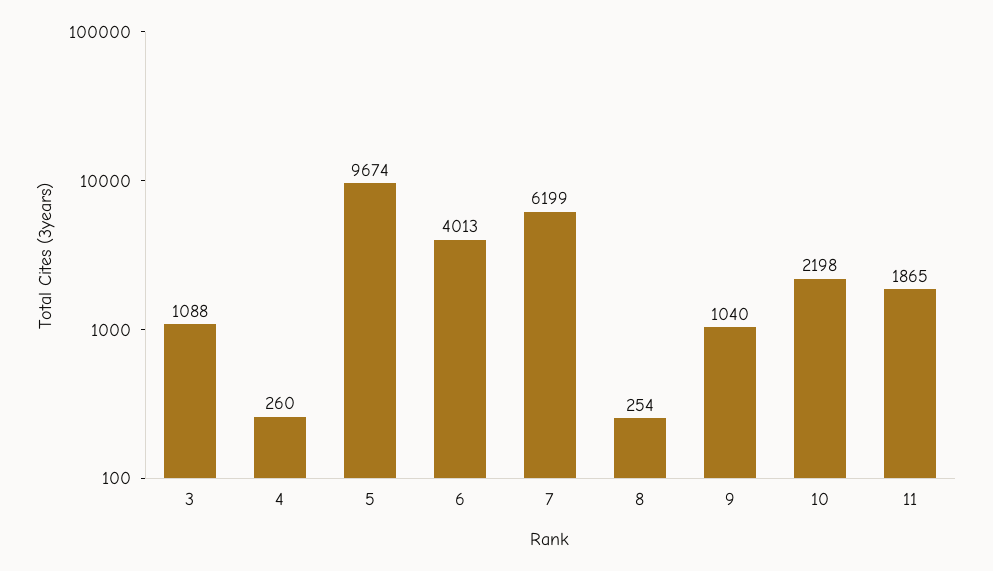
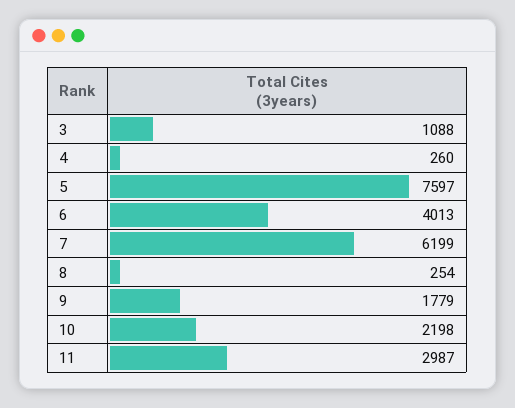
  {
    "3": 1088,
    "4": 260,
-   "5": 9674,
+   "5": 7597,
    "6": 4013,
    "7": 6199,
    "8": 254,
-   "9": 1040,
+   "9": 1779,
    "10": 2198,
-   "11": 1865
+   "11": 2987
  }

